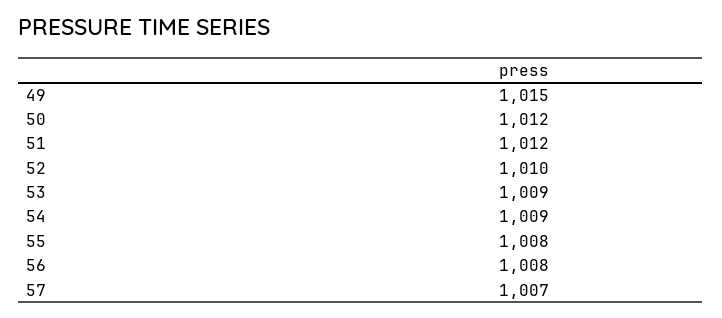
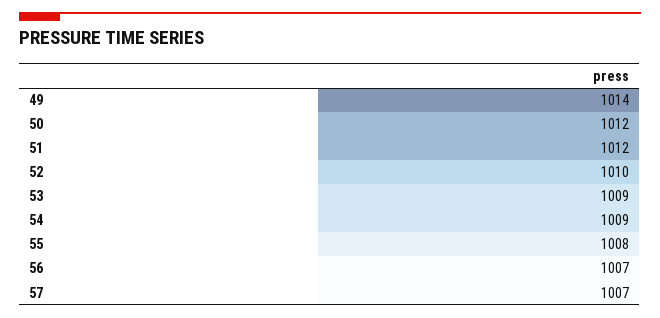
  {
-   "49": 1015,
+   "49": 1014,
    "50": 1012,
    "51": 1012,
    "52": 1010,
    "53": 1009,
    "54": 1009,
    "55": 1008,
-   "56": 1008,
+   "56": 1007,
    "57": 1007
  }

